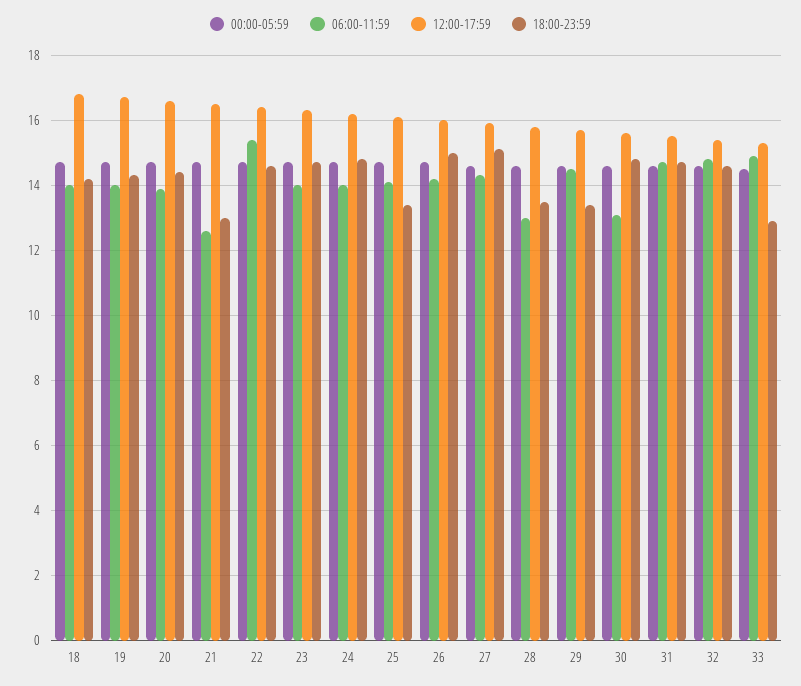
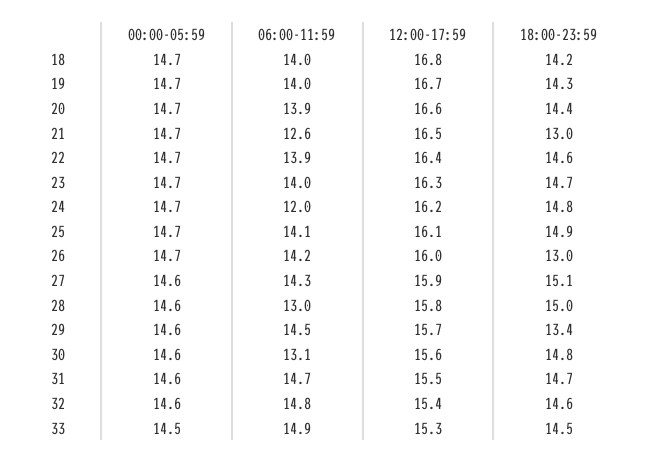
  {
    "00:00-05:59": {
      "18": 14.7,
      "19": 14.7,
      "20": 14.7,
      "21": 14.7,
      "22": 14.7,
      "23": 14.7,
      "24": 14.7,
      "25": 14.7,
      "26": 14.7,
      "27": 14.6,
      "28": 14.6,
      "29": 14.6,
      "30": 14.6,
      "31": 14.6,
      "32": 14.6,
      "33": 14.5
    },
    "06:00-11:59": {
      "18": 14,
      "19": 14,
      "20": 13.9,
      "21": 12.6,
-     "22": 15.5,
+     "22": 13.9,
      "23": 14,
-     "24": 14,
+     "24": 12,
      "25": 14.1,
      "26": 14.2,
      "27": 14.3,
      "28": 13,
      "29": 14.5,
      "30": 13.1,
      "31": 14.7,
      "32": 14.8,
      "33": 14.9
    },
    "12:00-17:59": {
      "18": 16.8,
      "19": 16.7,
      "20": 16.6,
      "21": 16.5,
      "22": 16.4,
      "23": 16.3,
      "24": 16.2,
      "25": 16.1,
      "26": 16,
      "27": 15.9,
      "28": 15.8,
      "29": 15.7,
      "30": 15.6,
      "31": 15.5,
      "32": 15.4,
      "33": 15.3
    },
    "18:00-23:59": {
      "18": 14.2,
      "19": 14.3,
      "20": 14.4,
      "21": 13,
      "22": 14.6,
      "23": 14.7,
      "24": 14.8,
-     "25": 13.5,
+     "25": 14.9,
-     "26": 15,
+     "26": 13,
      "27": 15.1,
-     "28": 13.5,
+     "28": 15,
      "29": 13.4,
      "30": 14.8,
      "31": 14.7,
      "32": 14.6,
-     "33": 13
+     "33": 14.5
    }
  }

